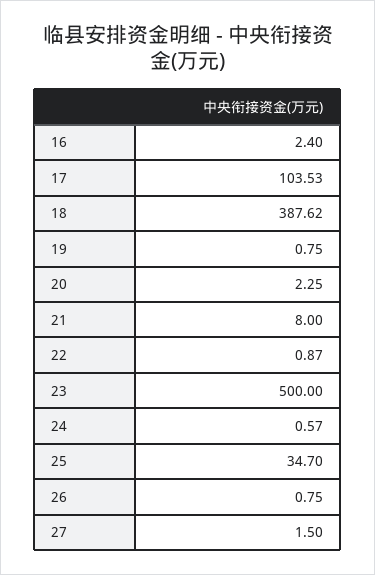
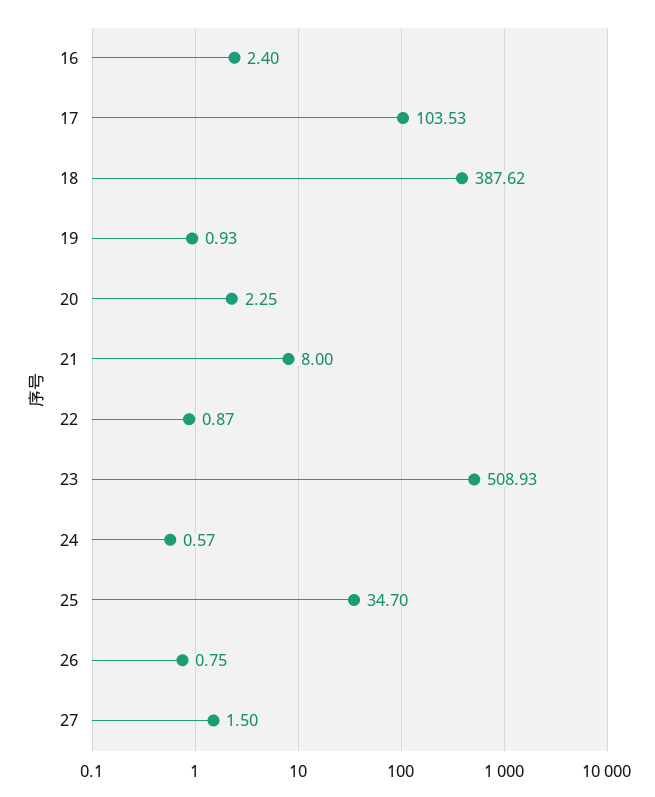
  {
    "16": 2.4,
    "17": 103.53,
    "18": 387.62,
-   "19": 0.75,
+   "19": 0.93,
    "20": 2.25,
    "21": 8,
    "22": 0.87,
-   "23": 500,
+   "23": 508.93,
    "24": 0.57,
    "25": 34.7,
    "26": 0.75,
    "27": 1.5
  }

